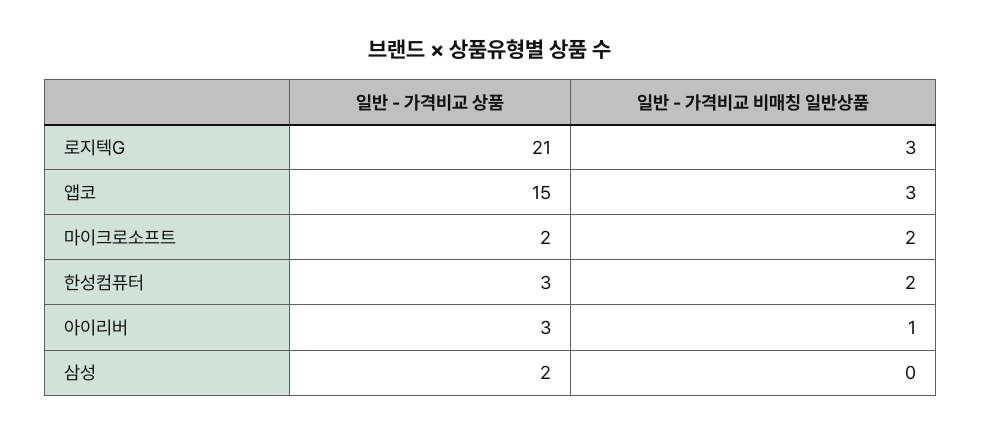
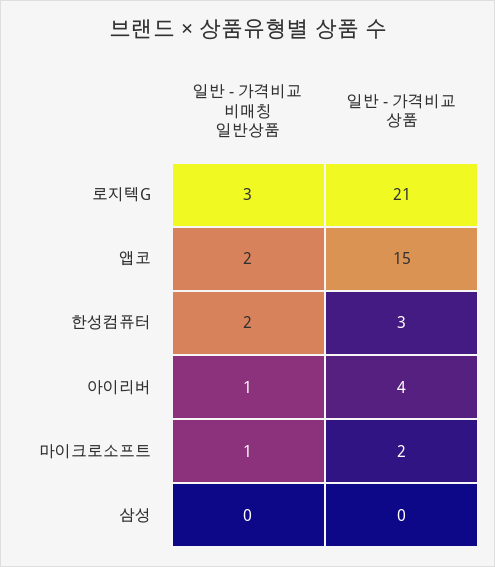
  {
    "일반 - 가격비교 상품": {
      "로지텍G": 21,
      "앱코": 15,
      "마이크로소프트": 2,
      "한성컴퓨터": 3,
-     "아이리버": 3,
+     "아이리버": 4,
-     "삼성": 2
+     "삼성": 0
    },
    "일반 - 가격비교 비매칭 일반상품": {
      "로지텍G": 3,
-     "앱코": 3,
+     "앱코": 2,
-     "마이크로소프트": 2,
+     "마이크로소프트": 1,
      "한성컴퓨터": 2,
      "아이리버": 1,
      "삼성": 0
    }
  }

